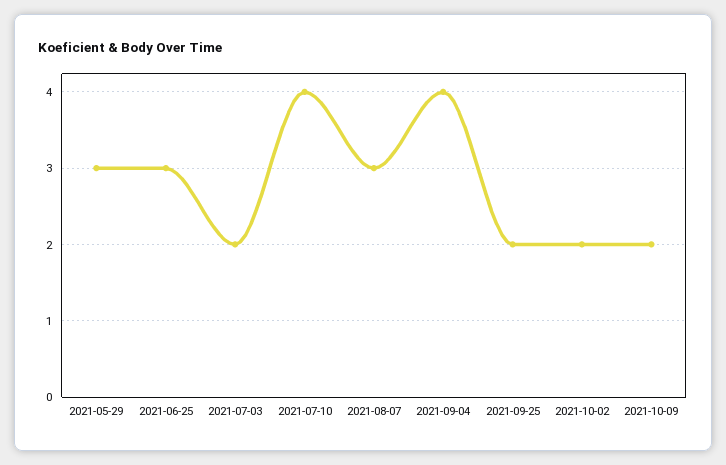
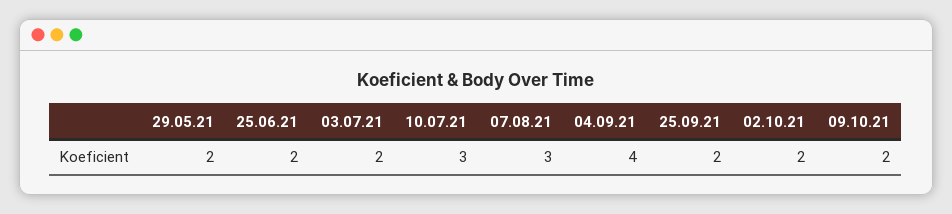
  {
-   "2021-05-29": 3,
+   "2021-05-29": 2,
-   "2021-06-25": 3,
+   "2021-06-25": 2,
    "2021-07-03": 2,
-   "2021-07-10": 4,
+   "2021-07-10": 3,
    "2021-08-07": 3,
    "2021-09-04": 4,
    "2021-09-25": 2,
    "2021-10-02": 2,
    "2021-10-09": 2
  }

